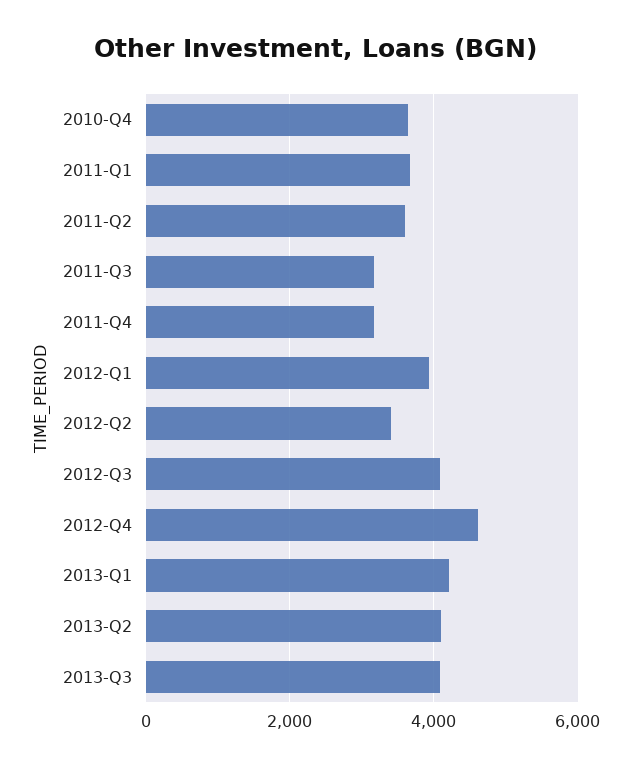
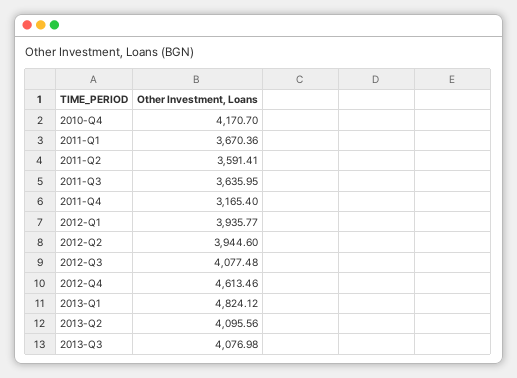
  {
-   "2010-Q4": 3600,
+   "2010-Q4": 4170.7,
    "2011-Q1": 3670.36,
    "2011-Q2": 3591.41,
-   "2011-Q3": 3200,
+   "2011-Q3": 3635.95,
    "2011-Q4": 3165.4,
    "2012-Q1": 3935.77,
-   "2012-Q2": 3400,
+   "2012-Q2": 3944.6,
    "2012-Q3": 4077.48,
    "2012-Q4": 4613.46,
-   "2013-Q1": 4200,
+   "2013-Q1": 4824.12,
    "2013-Q2": 4095.56,
    "2013-Q3": 4076.98
  }

